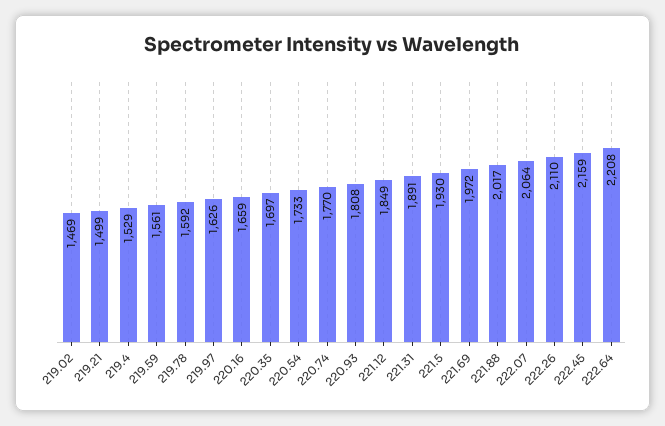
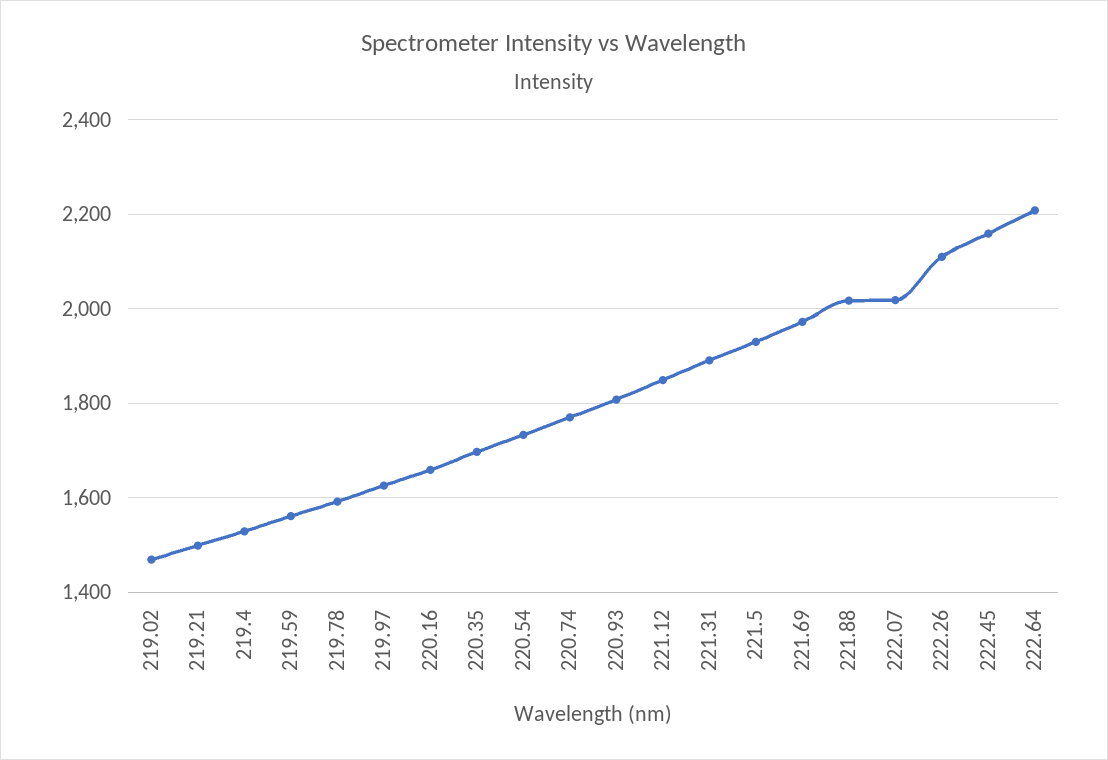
  {
    "219.02": 1469,
    "219.21": 1499,
    "219.4": 1529,
    "219.59": 1561,
    "219.78": 1592,
    "219.97": 1626,
    "220.16": 1659,
    "220.35": 1697,
    "220.54": 1733,
    "220.74": 1770,
    "220.93": 1808,
    "221.12": 1849,
    "221.31": 1891,
    "221.5": 1930,
    "221.69": 1972,
    "221.88": 2017,
-   "222.07": 2064,
+   "222.07": 2020,
    "222.26": 2110,
    "222.45": 2159,
    "222.64": 2208
  }

